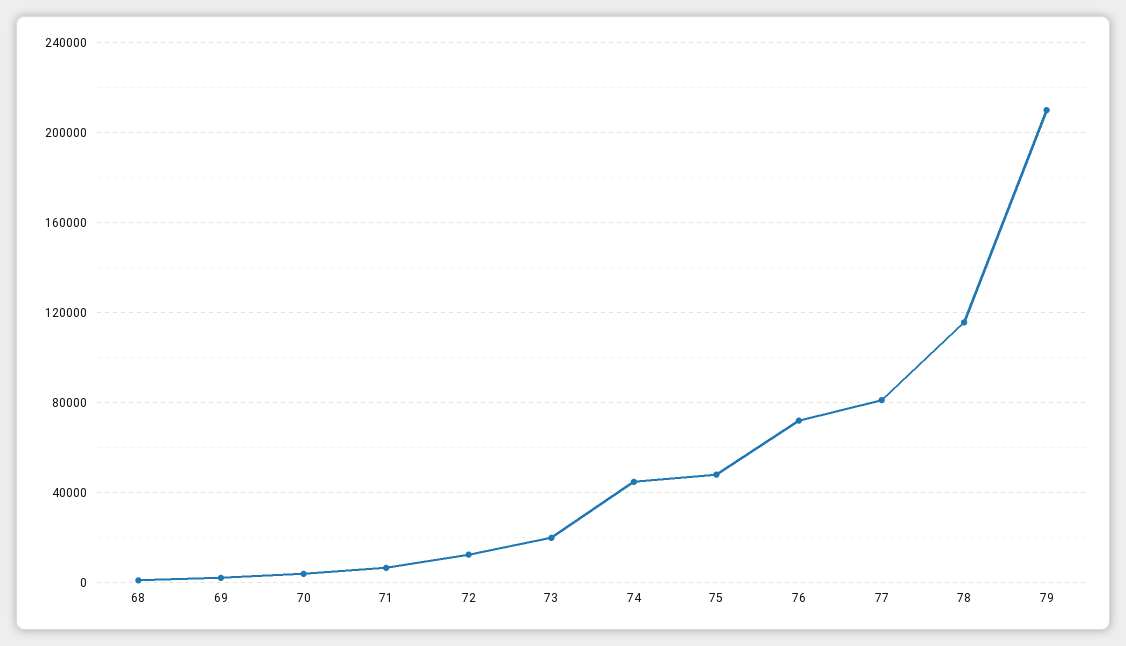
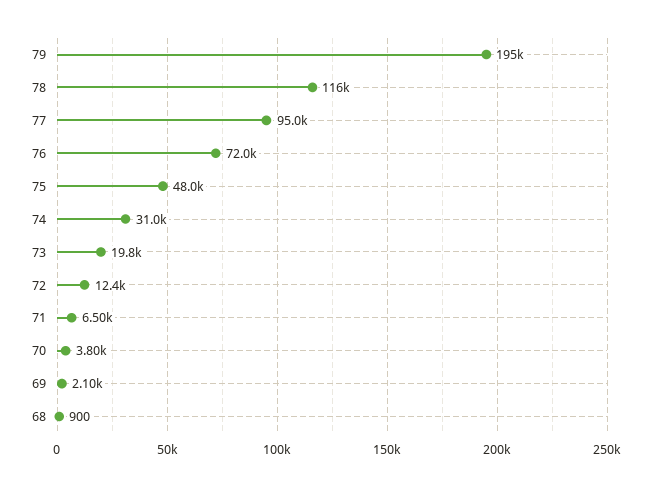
  {
    "68": 900,
    "69": 2100,
    "70": 3800,
    "71": 6500,
    "72": 12400,
    "73": 19800,
-   "74": 45000,
+   "74": 31000,
    "75": 48000,
    "76": 72000,
-   "77": 80000,
+   "77": 95000,
    "78": 116000,
-   "79": 210000
+   "79": 195000
  }

